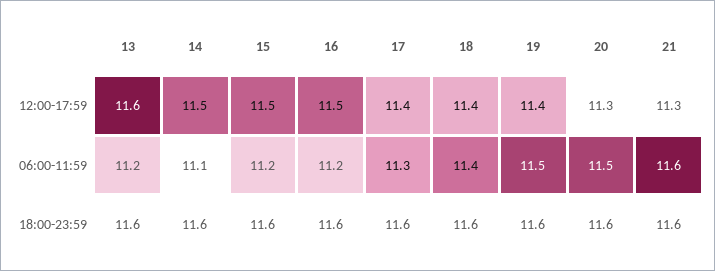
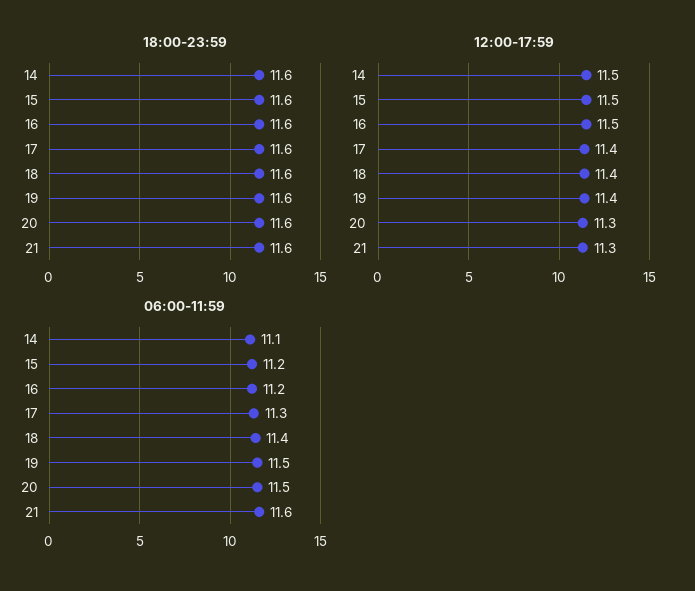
  {
    "12:00-17:59": {
-     "13": 11.6,
      "14": 11.5,
      "15": 11.5,
      "16": 11.5,
      "17": 11.4,
      "18": 11.4,
      "19": 11.4,
      "20": 11.3,
      "21": 11.3
    },
    "06:00-11:59": {
-     "13": 11.2,
      "14": 11.1,
      "15": 11.2,
      "16": 11.2,
      "17": 11.3,
      "18": 11.4,
      "19": 11.5,
      "20": 11.5,
      "21": 11.6
    },
    "18:00-23:59": {
-     "13": 11.6,
      "14": 11.6,
      "15": 11.6,
      "16": 11.6,
      "17": 11.6,
      "18": 11.6,
      "19": 11.6,
      "20": 11.6,
      "21": 11.6
    }
  }

